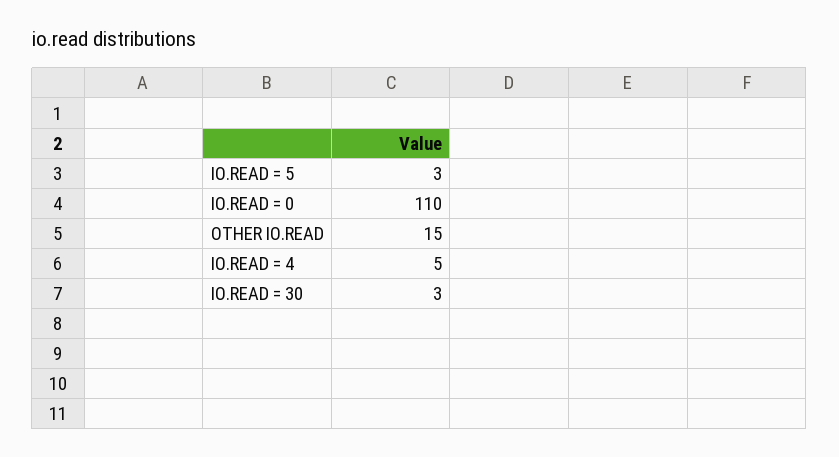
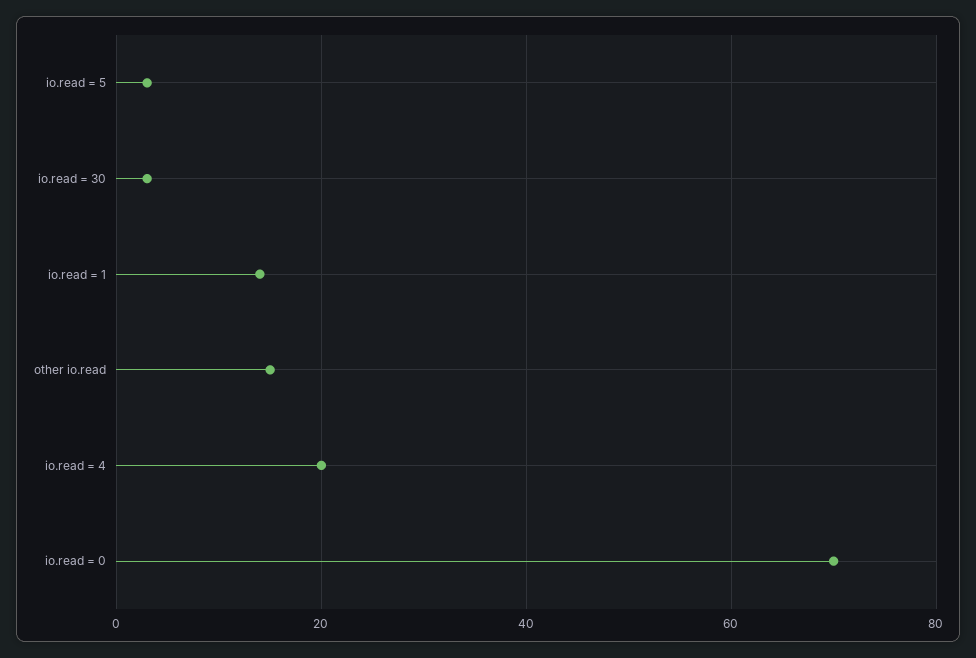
  {
    "IO.READ = 5": 3,
-   "IO.READ = 0": 110,
+   "IO.READ = 0": 70,
    "OTHER IO.READ": 15,
-   "IO.READ = 4": 5,
+   "IO.READ = 4": 20,
-   "IO.READ = 30": 3
+   "IO.READ = 30": 3,
+   "io.read = 1": 15
  }

